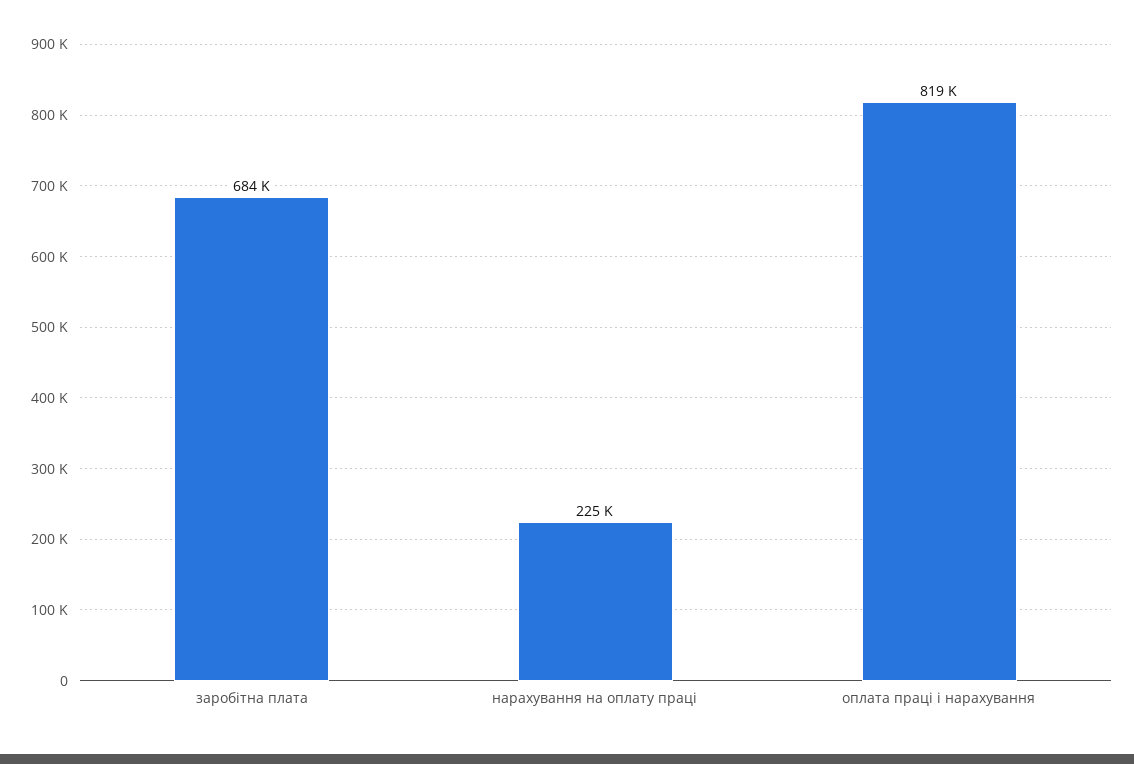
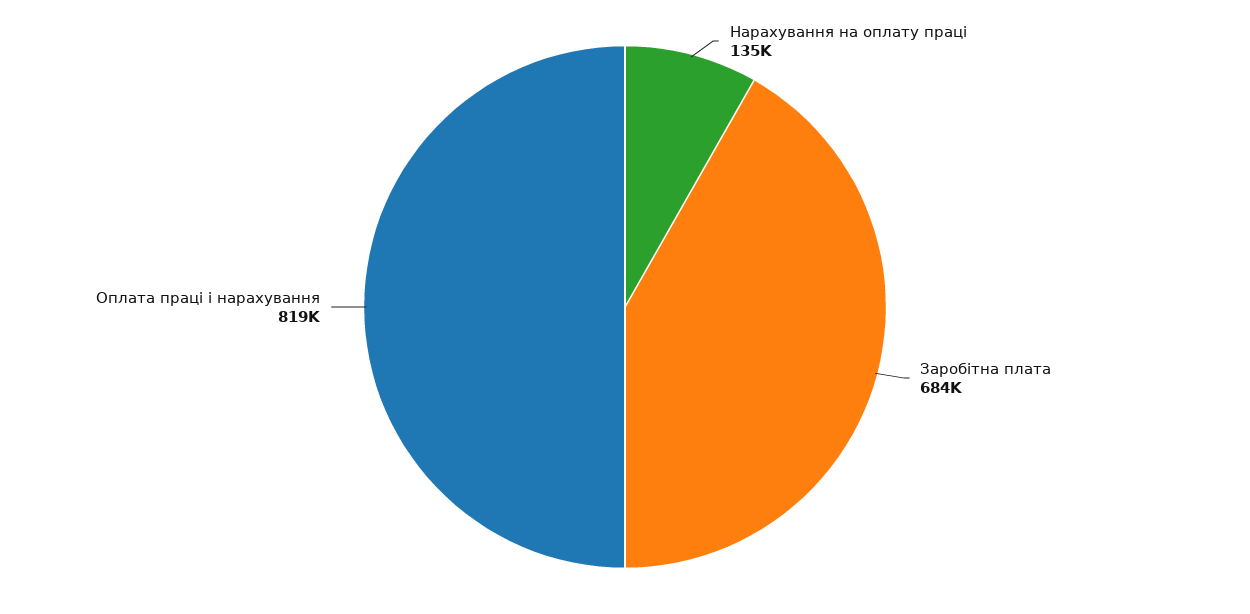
  {
    "заробітна плата": 684000,
-   "нарахування на оплату праці": 225000,
+   "нарахування на оплату праці": 135000,
    "оплата праці і нарахування": 819000
  }

